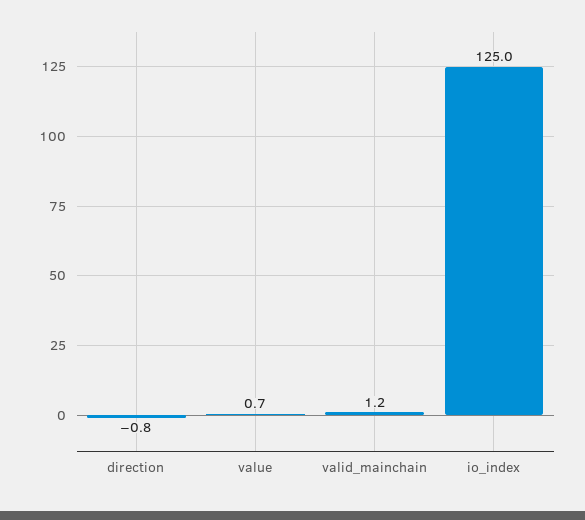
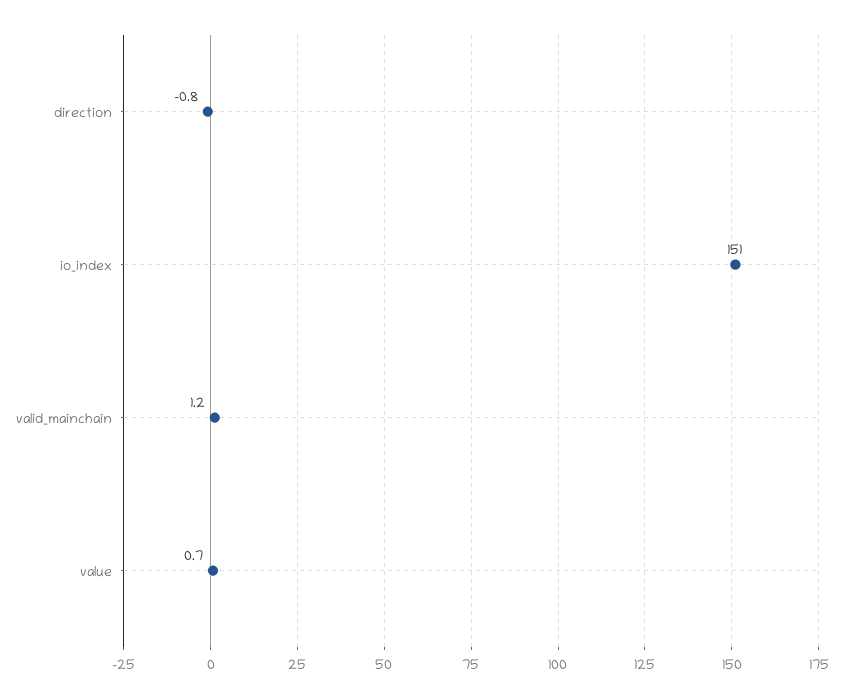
  {
    "direction": -0.8,
    "value": 0.7,
    "valid_mainchain": 1.2,
-   "io_index": 125
+   "io_index": 151
  }

